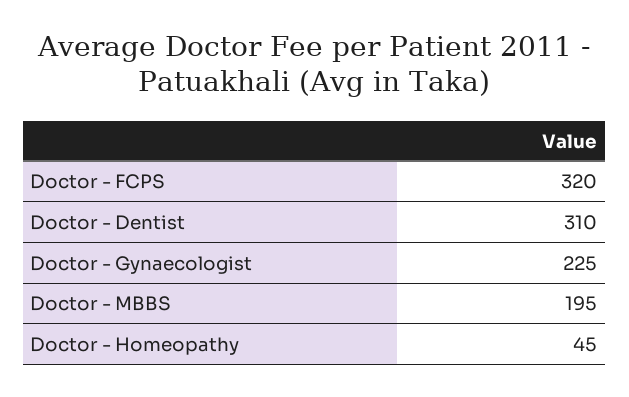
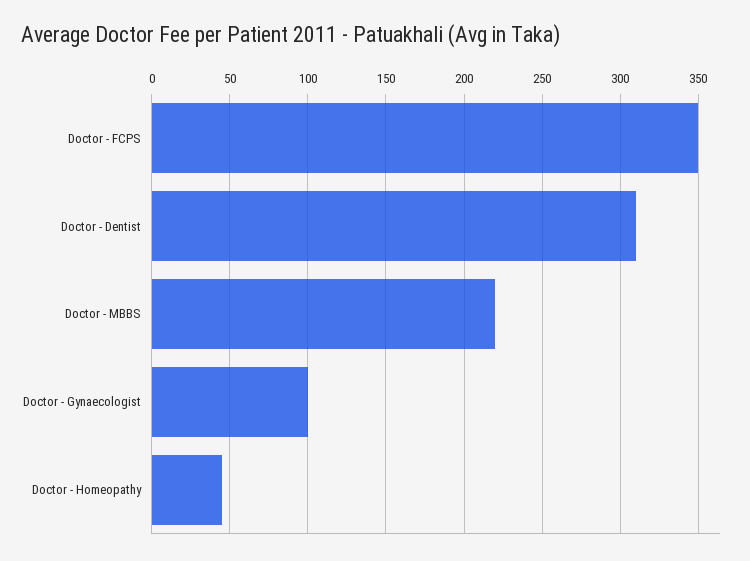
  {
-   "Doctor - FCPS": 320,
+   "Doctor - FCPS": 350,
    "Doctor - Dentist": 310,
-   "Doctor - Gynaecologist": 225,
+   "Doctor - Gynaecologist": 100,
-   "Doctor - MBBS": 195,
+   "Doctor - MBBS": 220,
    "Doctor - Homeopathy": 45
  }

